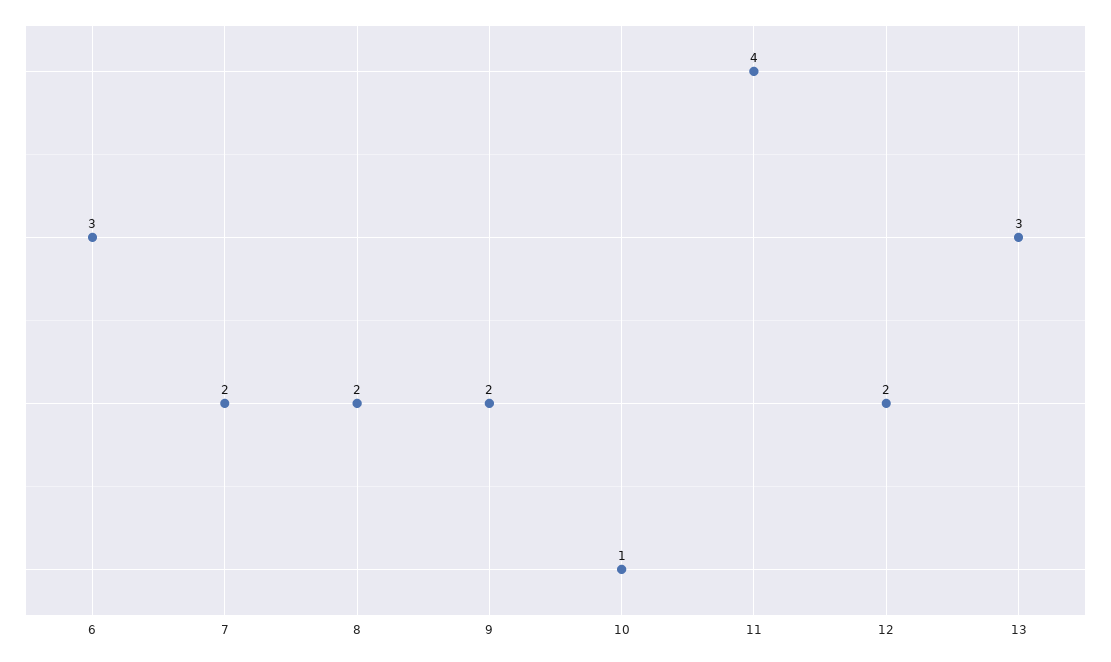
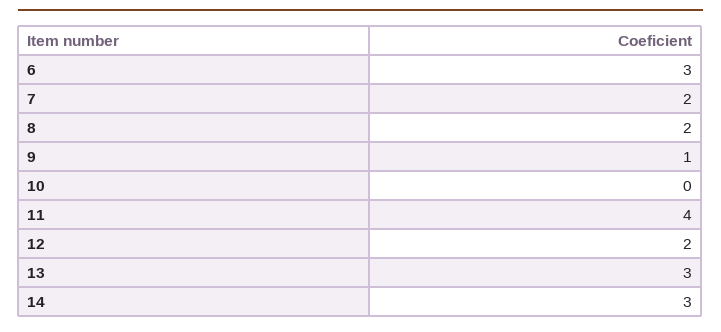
  {
    "6": 3,
    "7": 2,
    "8": 2,
-   "9": 2,
+   "9": 1,
-   "10": 1,
+   "10": 0,
    "11": 4,
    "12": 2,
-   "13": 3
+   "13": 3,
+   "14": 3
  }

